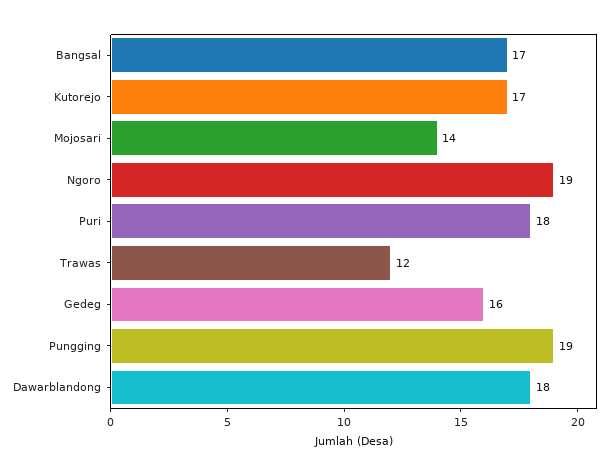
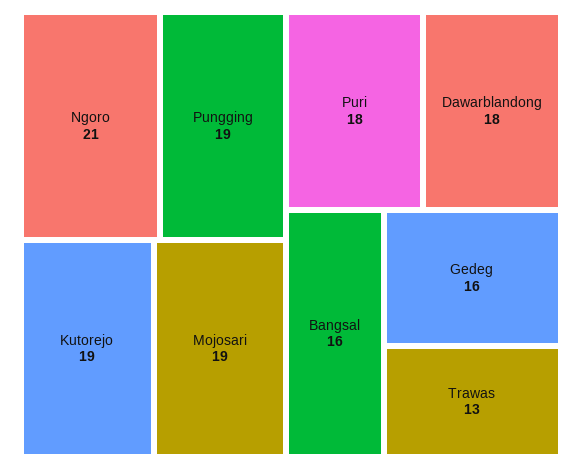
  {
-   "Bangsal": 17,
+   "Bangsal": 16,
-   "Kutorejo": 17,
+   "Kutorejo": 19,
-   "Mojosari": 14,
+   "Mojosari": 19,
-   "Ngoro": 19,
+   "Ngoro": 21,
    "Puri": 18,
-   "Trawas": 12,
+   "Trawas": 13,
    "Gedeg": 16,
    "Pungging": 19,
    "Dawarblandong": 18
  }

